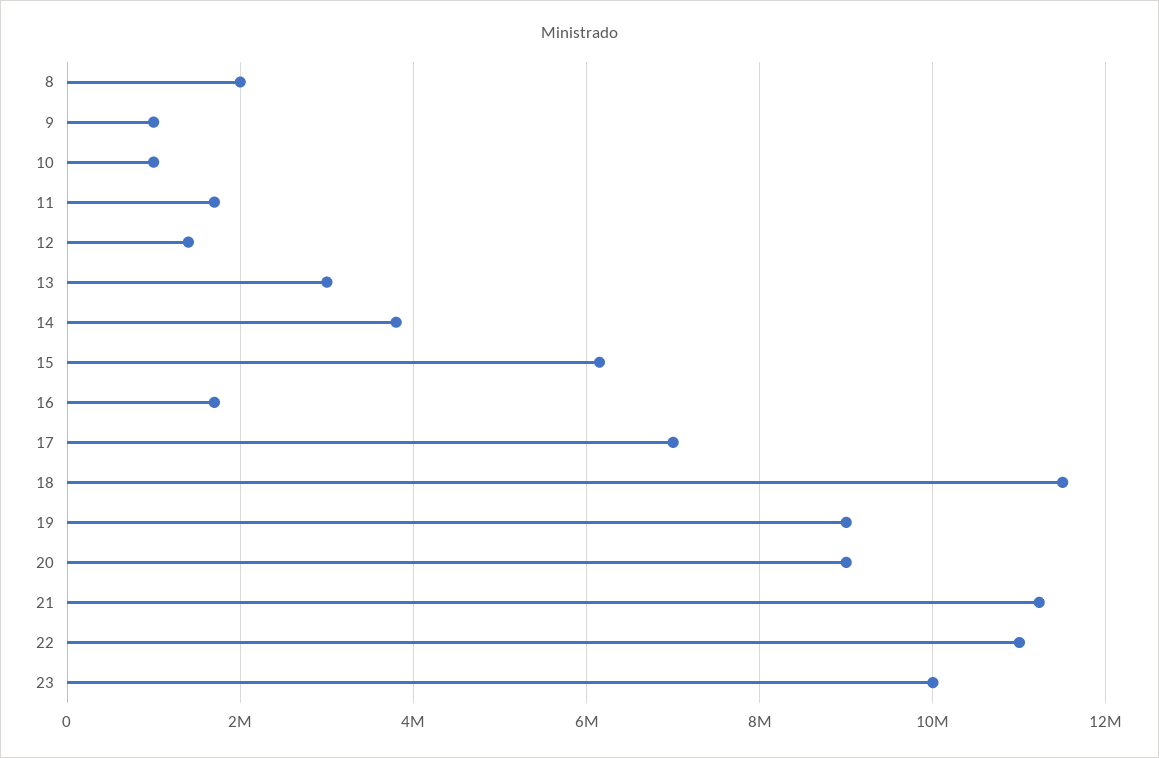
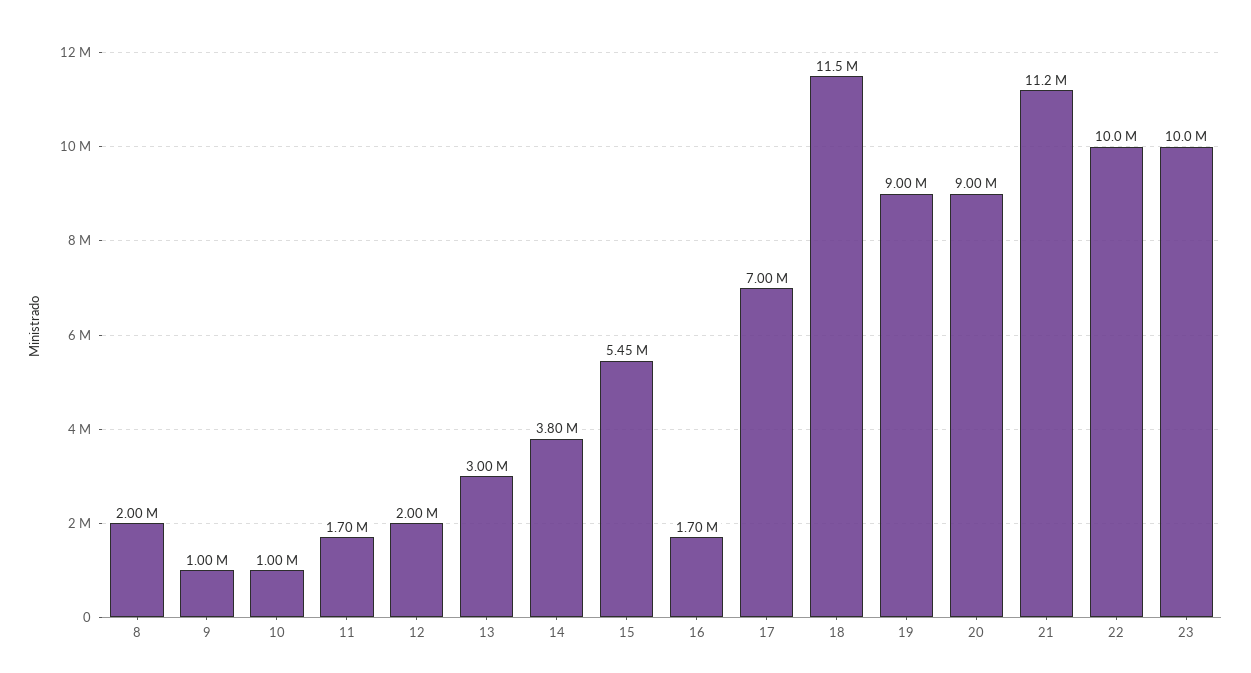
  {
    "8": 2000000,
    "9": 1000000,
    "10": 1000000,
    "11": 1700000,
-   "12": 1400000,
+   "12": 2000000,
    "13": 3000000,
    "14": 3800000,
-   "15": 6200000,
+   "15": 5450000,
    "16": 1700000,
    "17": 7000000,
    "18": 11500000,
    "19": 9000000,
    "20": 9000000,
    "21": 11200000,
-   "22": 11000000,
+   "22": 10000000,
    "23": 10000000
  }

